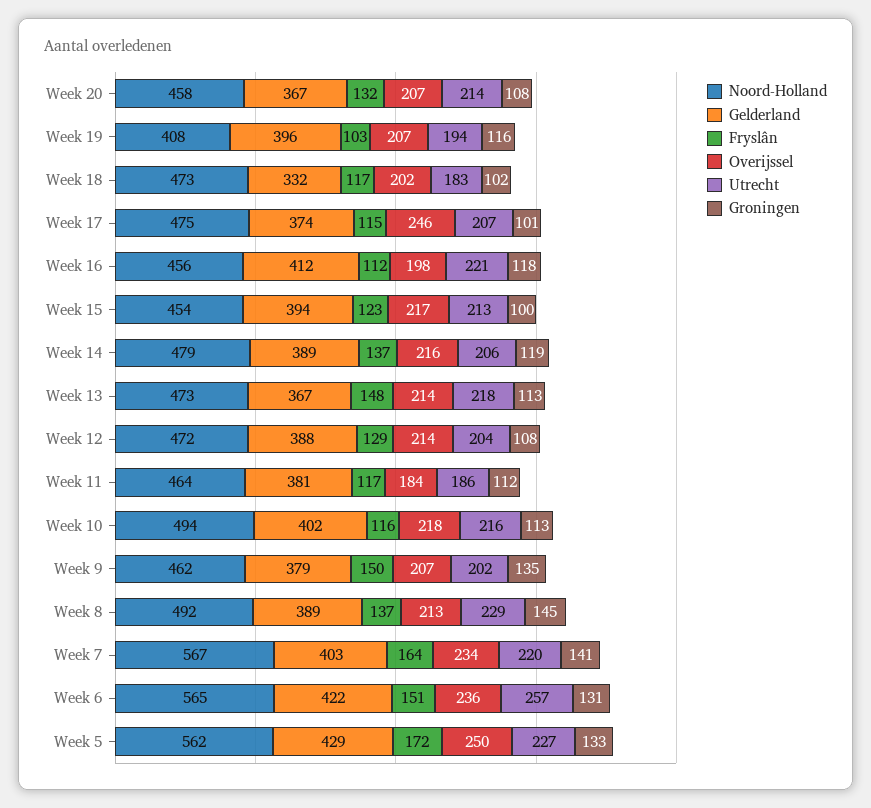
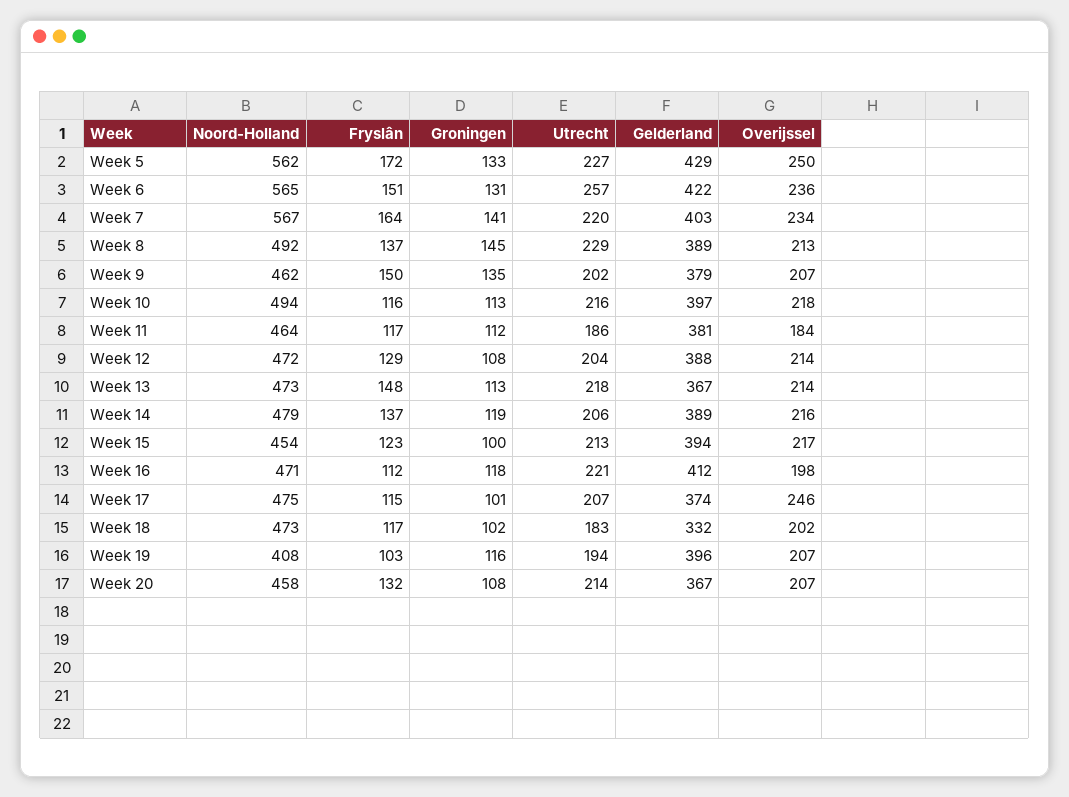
  {
    "Noord-Holland": {
      "Week 20": 458,
      "Week 19": 408,
      "Week 18": 473,
      "Week 17": 475,
-     "Week 16": 456,
+     "Week 16": 471,
      "Week 15": 454,
      "Week 14": 479,
      "Week 13": 473,
      "Week 12": 472,
      "Week 11": 464,
      "Week 10": 494,
      "Week 9": 462,
      "Week 8": 492,
      "Week 7": 567,
      "Week 6": 565,
      "Week 5": 562
    },
    "Gelderland": {
      "Week 20": 367,
      "Week 19": 396,
      "Week 18": 332,
      "Week 17": 374,
      "Week 16": 412,
      "Week 15": 394,
      "Week 14": 389,
      "Week 13": 367,
      "Week 12": 388,
      "Week 11": 381,
-     "Week 10": 402,
+     "Week 10": 397,
      "Week 9": 379,
      "Week 8": 389,
      "Week 7": 403,
      "Week 6": 422,
      "Week 5": 429
    },
    "Fryslân": {
      "Week 20": 132,
      "Week 19": 103,
      "Week 18": 117,
      "Week 17": 115,
      "Week 16": 112,
      "Week 15": 123,
      "Week 14": 137,
      "Week 13": 148,
      "Week 12": 129,
      "Week 11": 117,
      "Week 10": 116,
      "Week 9": 150,
      "Week 8": 137,
      "Week 7": 164,
      "Week 6": 151,
      "Week 5": 172
    },
    "Overijssel": {
      "Week 20": 207,
      "Week 19": 207,
      "Week 18": 202,
      "Week 17": 246,
      "Week 16": 198,
      "Week 15": 217,
      "Week 14": 216,
      "Week 13": 214,
      "Week 12": 214,
      "Week 11": 184,
      "Week 10": 218,
      "Week 9": 207,
      "Week 8": 213,
      "Week 7": 234,
      "Week 6": 236,
      "Week 5": 250
    },
    "Utrecht": {
      "Week 20": 214,
      "Week 19": 194,
      "Week 18": 183,
      "Week 17": 207,
      "Week 16": 221,
      "Week 15": 213,
      "Week 14": 206,
      "Week 13": 218,
      "Week 12": 204,
      "Week 11": 186,
      "Week 10": 216,
      "Week 9": 202,
      "Week 8": 229,
      "Week 7": 220,
      "Week 6": 257,
      "Week 5": 227
    },
    "Groningen": {
      "Week 20": 108,
      "Week 19": 116,
      "Week 18": 102,
      "Week 17": 101,
      "Week 16": 118,
      "Week 15": 100,
      "Week 14": 119,
      "Week 13": 113,
      "Week 12": 108,
      "Week 11": 112,
      "Week 10": 113,
      "Week 9": 135,
      "Week 8": 145,
      "Week 7": 141,
      "Week 6": 131,
      "Week 5": 133
    }
  }

